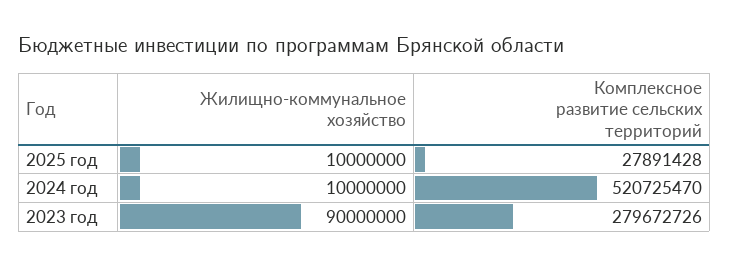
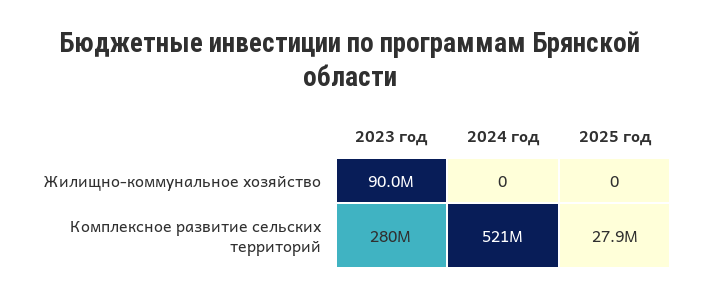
  {
    "Жилищно-коммунальное хозяйство": {
-     "2025 год": 10000000,
+     "2025 год": 0,
-     "2024 год": 10000000,
+     "2024 год": 0,
      "2023 год": 90000000
    },
    "Комплексное развитие сельских территорий": {
      "2025 год": 27891428,
      "2024 год": 520725470,
      "2023 год": 279672726
    }
  }

